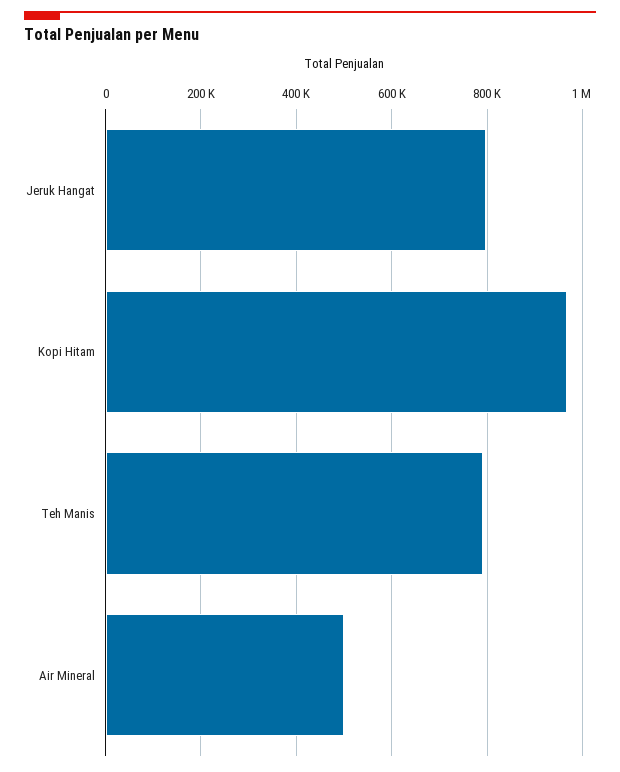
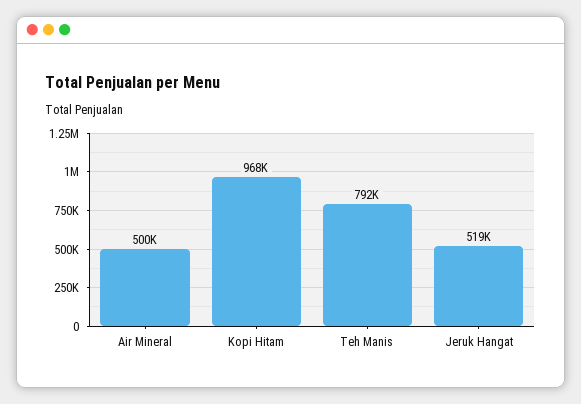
  {
-   "Jeruk Hangat": 800000,
+   "Jeruk Hangat": 519000,
    "Kopi Hitam": 968000,
    "Teh Manis": 792000,
    "Air Mineral": 500000
  }

